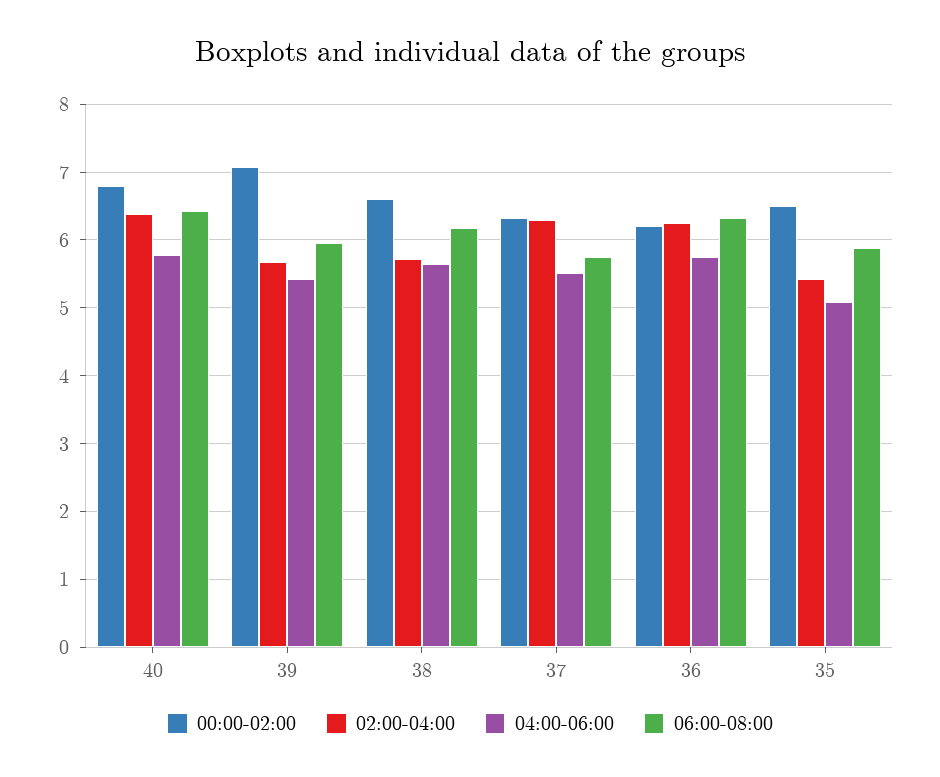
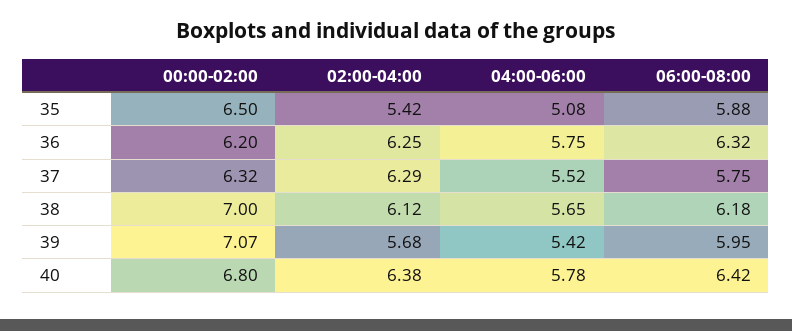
  {
    "00:00-02:00": {
      "40": 6.8,
      "39": 7.07,
-     "38": 6.6,
+     "38": 7,
      "37": 6.32,
      "36": 6.2,
      "35": 6.5
    },
    "02:00-04:00": {
      "40": 6.38,
      "39": 5.68,
-     "38": 5.7,
+     "38": 6.12,
      "37": 6.29,
      "36": 6.25,
      "35": 5.42
    },
    "04:00-06:00": {
      "40": 5.78,
      "39": 5.42,
      "38": 5.65,
      "37": 5.52,
      "36": 5.75,
      "35": 5.08
    },
    "06:00-08:00": {
      "40": 6.42,
      "39": 5.95,
      "38": 6.18,
      "37": 5.75,
      "36": 6.32,
      "35": 5.88
    }
  }

